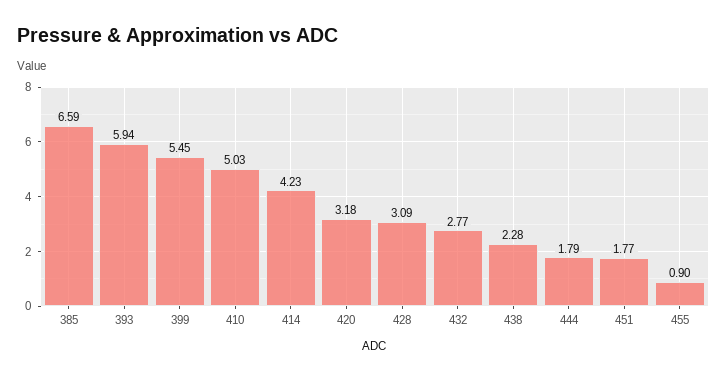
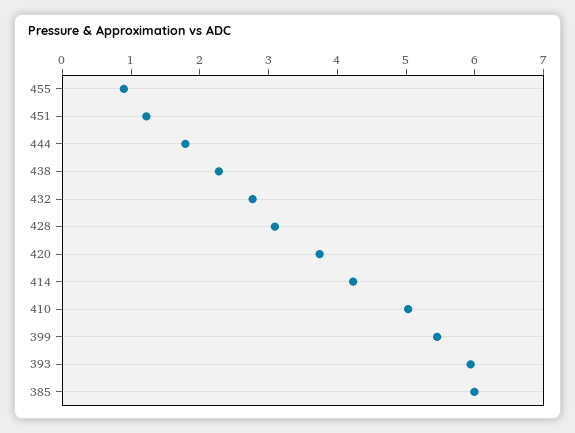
  {
-   "385": 6.59,
+   "385": 6,
    "393": 5.94,
    "399": 5.45,
    "410": 5.03,
    "414": 4.23,
-   "420": 3.18,
+   "420": 3.8,
    "428": 3.09,
    "432": 2.77,
    "438": 2.28,
    "444": 1.79,
-   "451": 1.77,
+   "451": 1.2,
    "455": 0.9
  }

